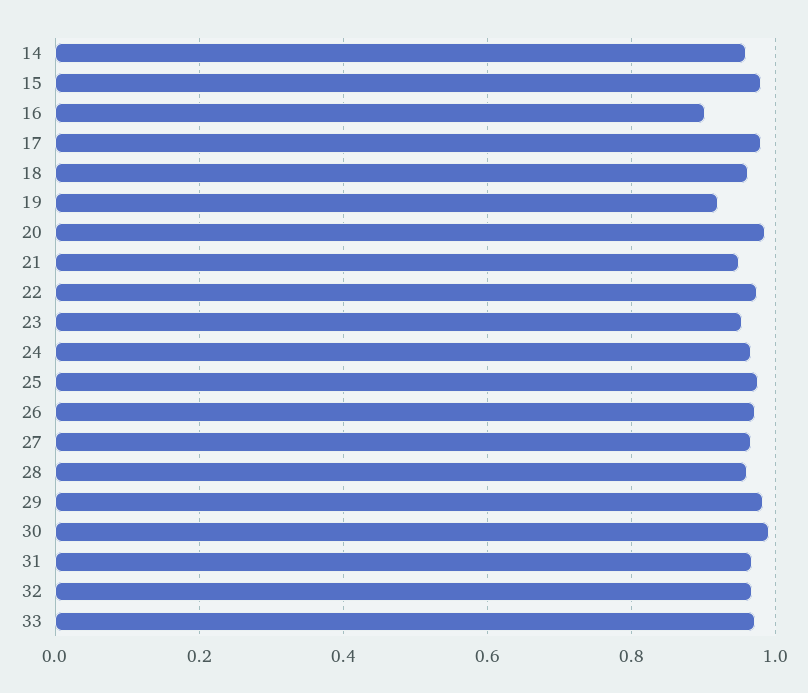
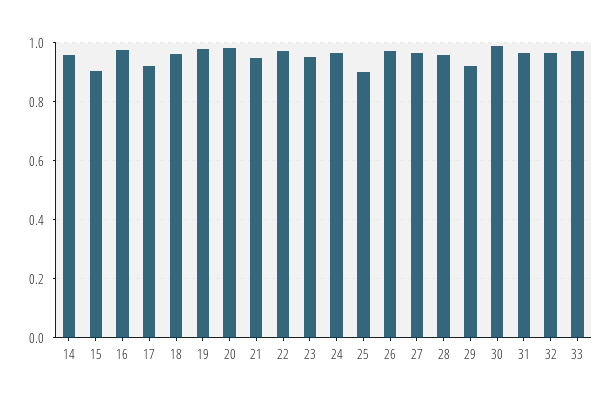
  {
    "14": 0.96,
-   "15": 0.98,
+   "15": 0.9,
-   "16": 0.9,
+   "16": 0.975,
-   "17": 0.98,
+   "17": 0.925,
    "18": 0.96,
-   "19": 0.92,
+   "19": 0.975,
    "20": 0.98,
    "21": 0.94,
    "22": 0.98,
    "23": 0.96,
    "24": 0.96,
-   "25": 0.98,
+   "25": 0.9,
    "26": 0.98,
    "27": 0.96,
    "28": 0.96,
-   "29": 0.98,
+   "29": 0.925,
    "30": 1,
    "31": 0.96,
    "32": 0.96,
    "33": 0.98
  }

